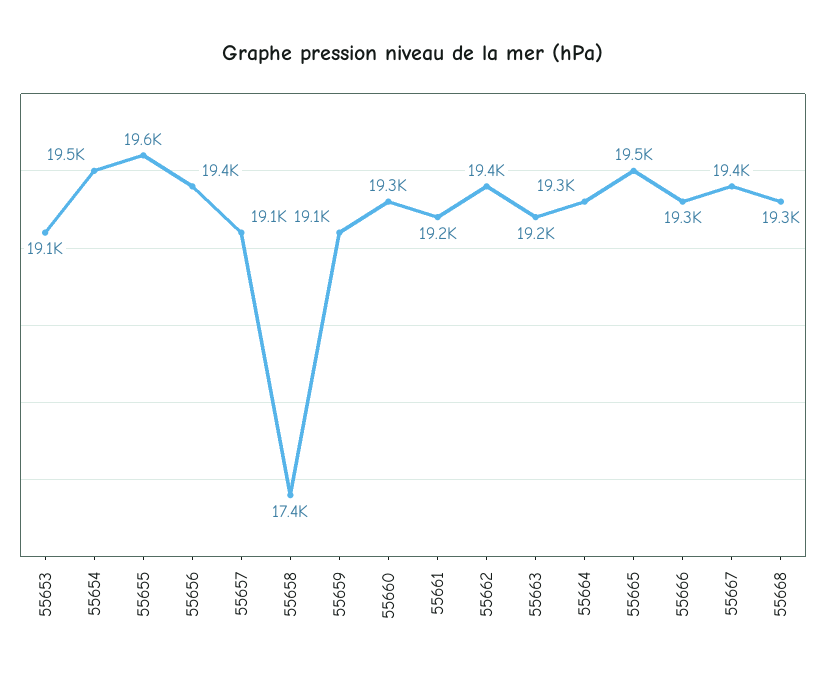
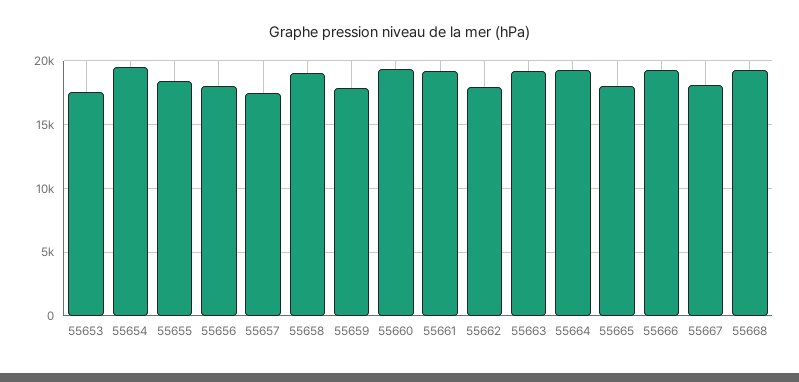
  {
-   "55653": 19100,
+   "55653": 17500,
    "55654": 19500,
-   "55655": 19600,
+   "55655": 18500,
-   "55656": 19400,
+   "55656": 18000,
-   "55657": 19100,
+   "55657": 17500,
-   "55658": 17400,
+   "55658": 19000,
-   "55659": 19100,
+   "55659": 18000,
    "55660": 19300,
    "55661": 19200,
-   "55662": 19400,
+   "55662": 18000,
    "55663": 19200,
    "55664": 19300,
-   "55665": 19500,
+   "55665": 18000,
    "55666": 19300,
-   "55667": 19400,
+   "55667": 18000,
    "55668": 19300
  }

